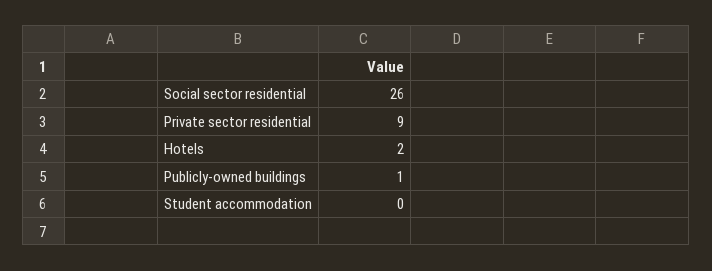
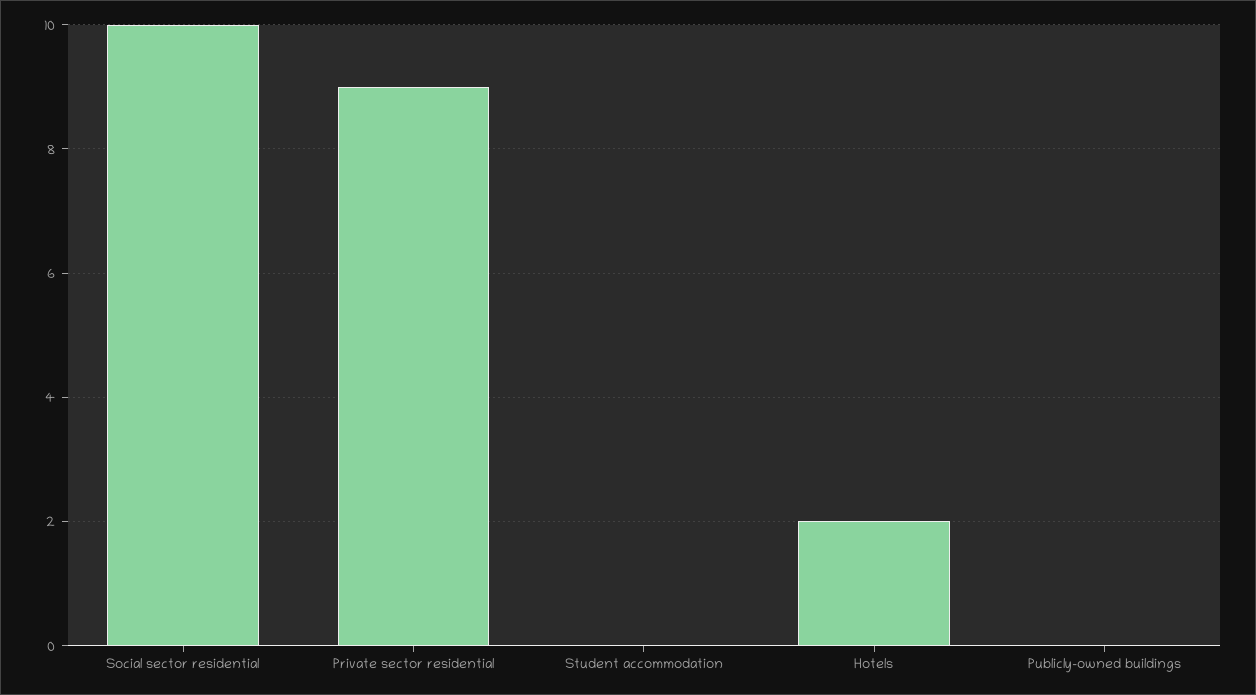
  {
-   "Social sector residential": 26,
+   "Social sector residential": 10,
    "Private sector residential": 9,
    "Hotels": 2,
-   "Publicly-owned buildings": 1,
+   "Publicly-owned buildings": 0,
    "Student accommodation": 0
  }

